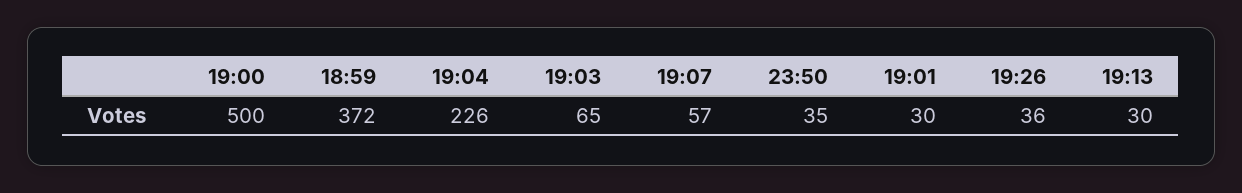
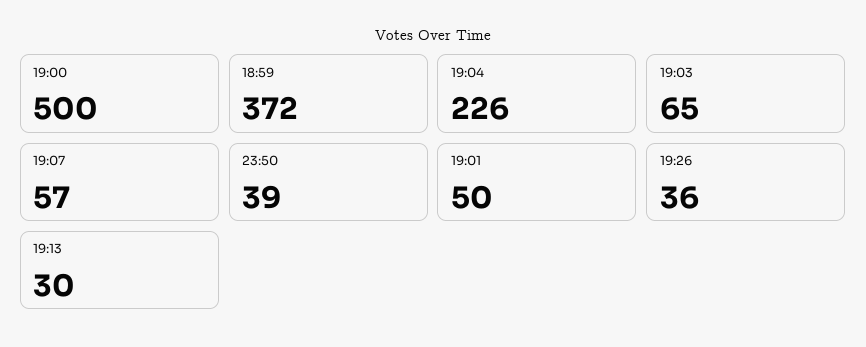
  {
    "19:00": 500,
    "18:59": 372,
    "19:04": 226,
    "19:03": 65,
    "19:07": 57,
-   "23:50": 35,
+   "23:50": 39,
-   "19:01": 30,
+   "19:01": 50,
    "19:26": 36,
    "19:13": 30
  }

